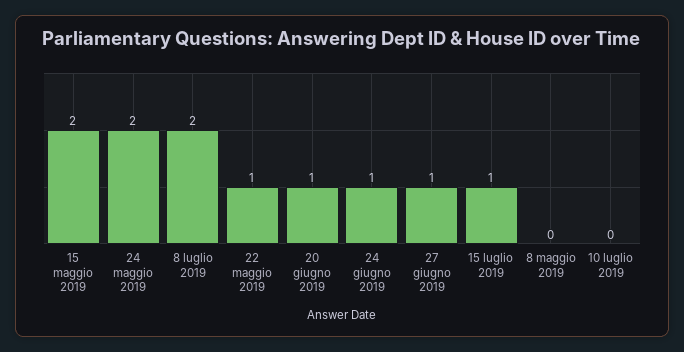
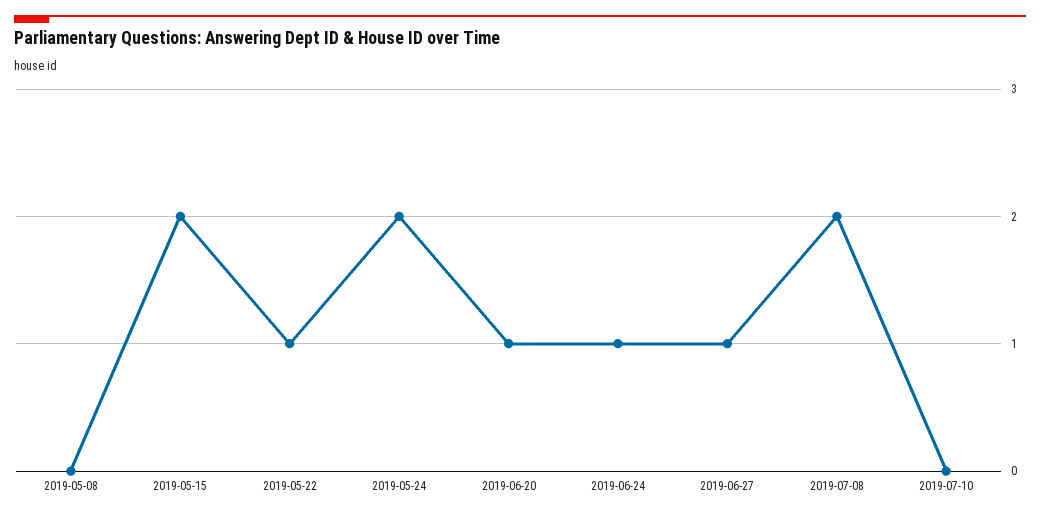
  {
    "15 maggio 2019": 2,
    "24 maggio 2019": 2,
    "8 luglio 2019": 2,
    "22 maggio 2019": 1,
    "20 giugno 2019": 1,
    "24 giugno 2019": 1,
    "27 giugno 2019": 1,
-   "15 luglio 2019": 1,
    "8 maggio 2019": 0,
    "10 luglio 2019": 0
  }

